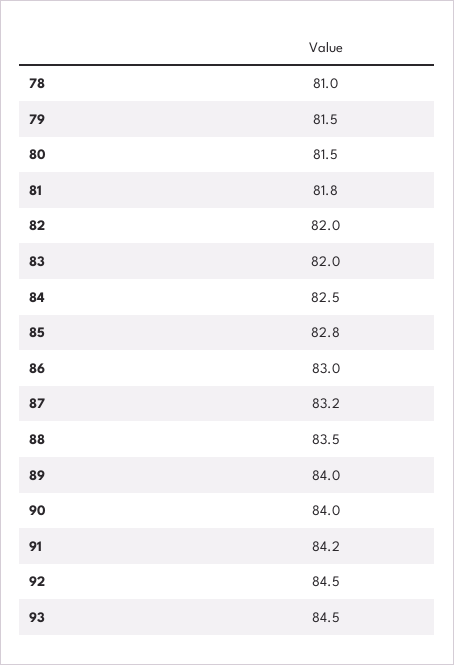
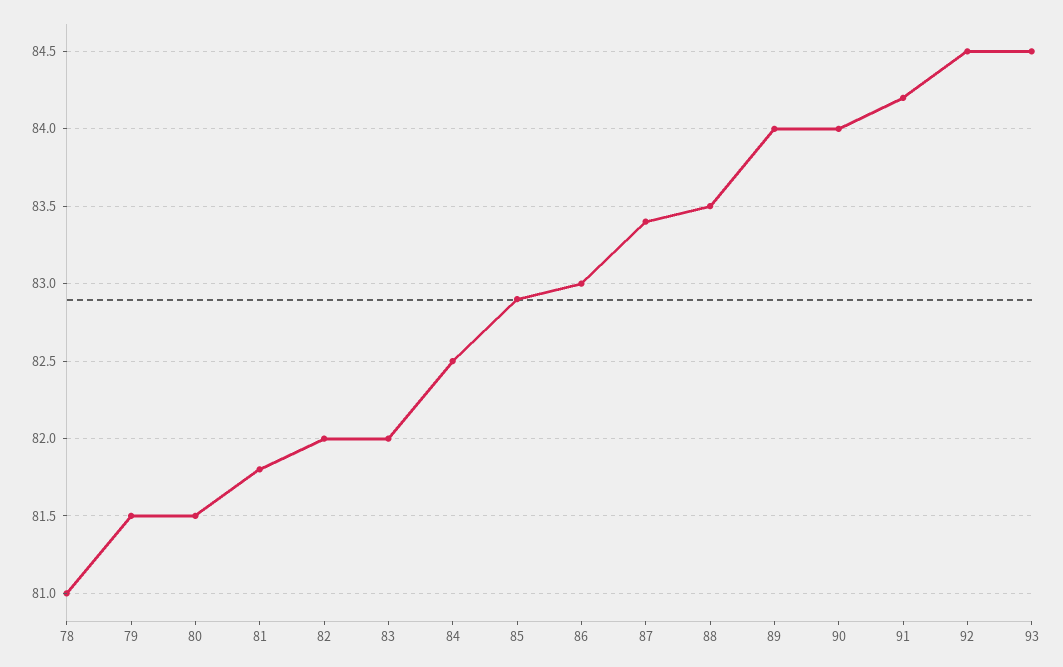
  {
    "78": 81,
    "79": 81.5,
    "80": 81.5,
    "81": 81.8,
    "82": 82,
    "83": 82,
    "84": 82.5,
-   "85": 82.8,
+   "85": 82.9,
    "86": 83,
-   "87": 83.2,
+   "87": 83.4,
    "88": 83.5,
    "89": 84,
    "90": 84,
    "91": 84.2,
    "92": 84.5,
    "93": 84.5
  }

